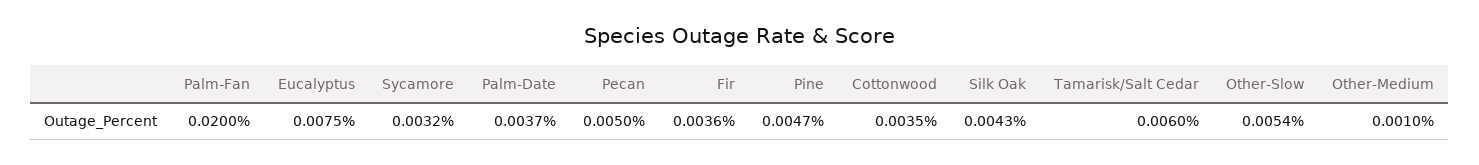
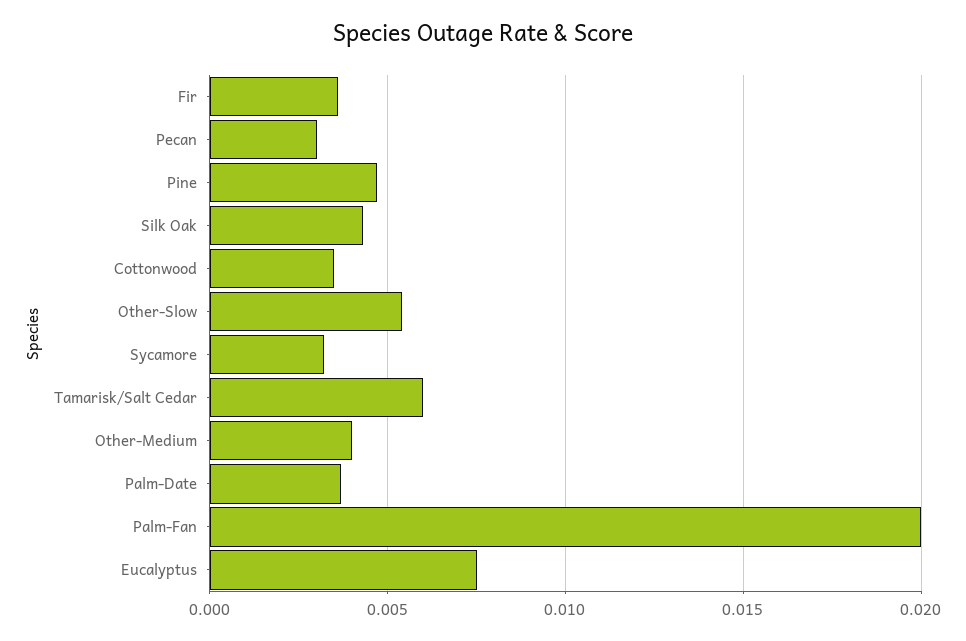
  {
    "Palm-Fan": 0.02,
    "Eucalyptus": 0.0075,
    "Sycamore": 0.0032,
    "Palm-Date": 0.0037,
-   "Pecan": 0.005,
+   "Pecan": 0.003,
    "Fir": 0.0036,
    "Pine": 0.0047,
    "Cottonwood": 0.0035,
    "Silk Oak": 0.0043,
    "Tamarisk/Salt Cedar": 0.006,
    "Other-Slow": 0.0054,
-   "Other-Medium": 0.001
+   "Other-Medium": 0.004
  }

